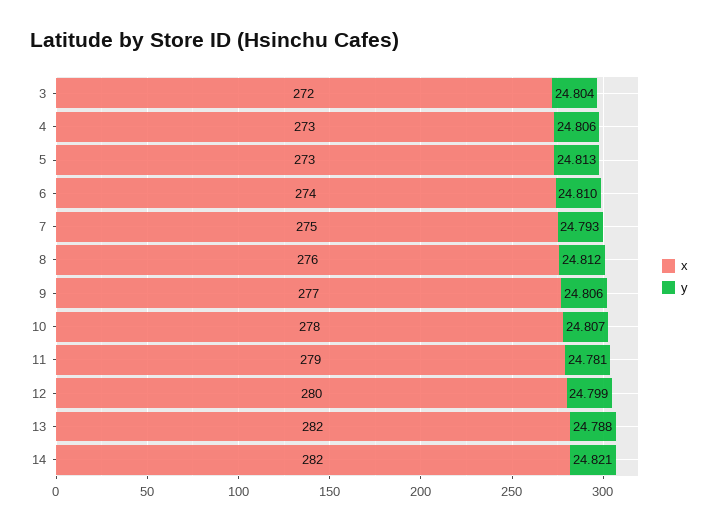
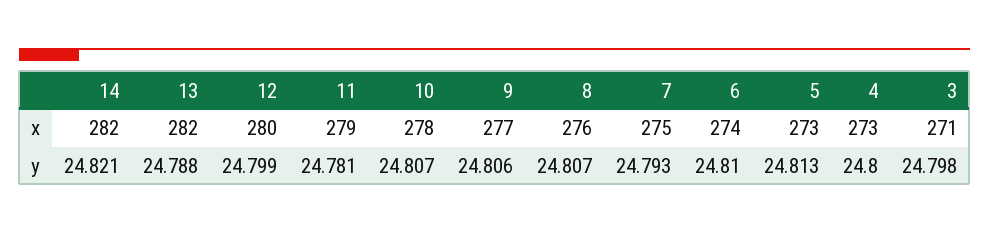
  {
    "x": {
-     "3": 272,
+     "3": 271,
      "4": 273,
      "5": 273,
      "6": 274,
      "7": 275,
      "8": 276,
      "9": 277,
      "10": 278,
      "11": 279,
      "12": 280,
      "13": 282,
      "14": 282
    },
    "y": {
-     "3": 24.804,
+     "3": 24.798,
-     "4": 24.806,
+     "4": 24.8,
      "5": 24.813,
      "6": 24.81,
      "7": 24.793,
-     "8": 24.812,
+     "8": 24.807,
      "9": 24.806,
      "10": 24.807,
      "11": 24.781,
      "12": 24.799,
      "13": 24.788,
      "14": 24.821
    }
  }

